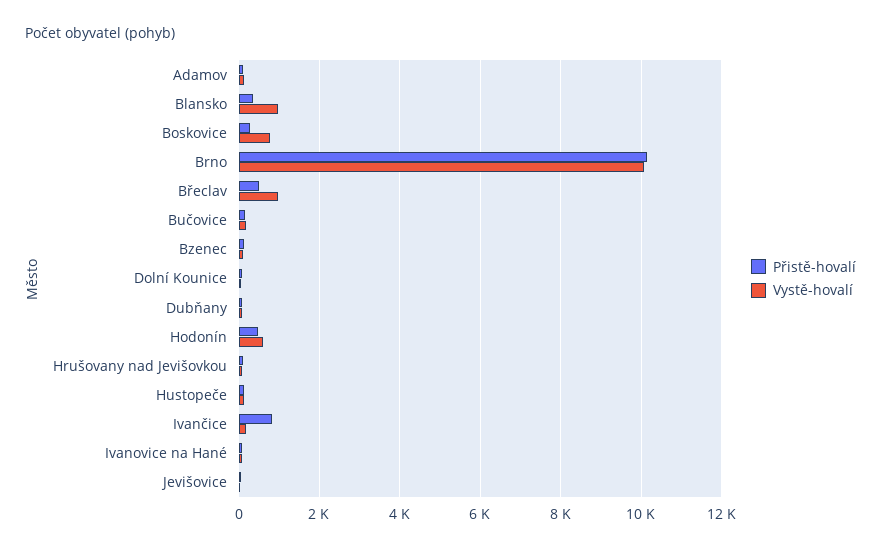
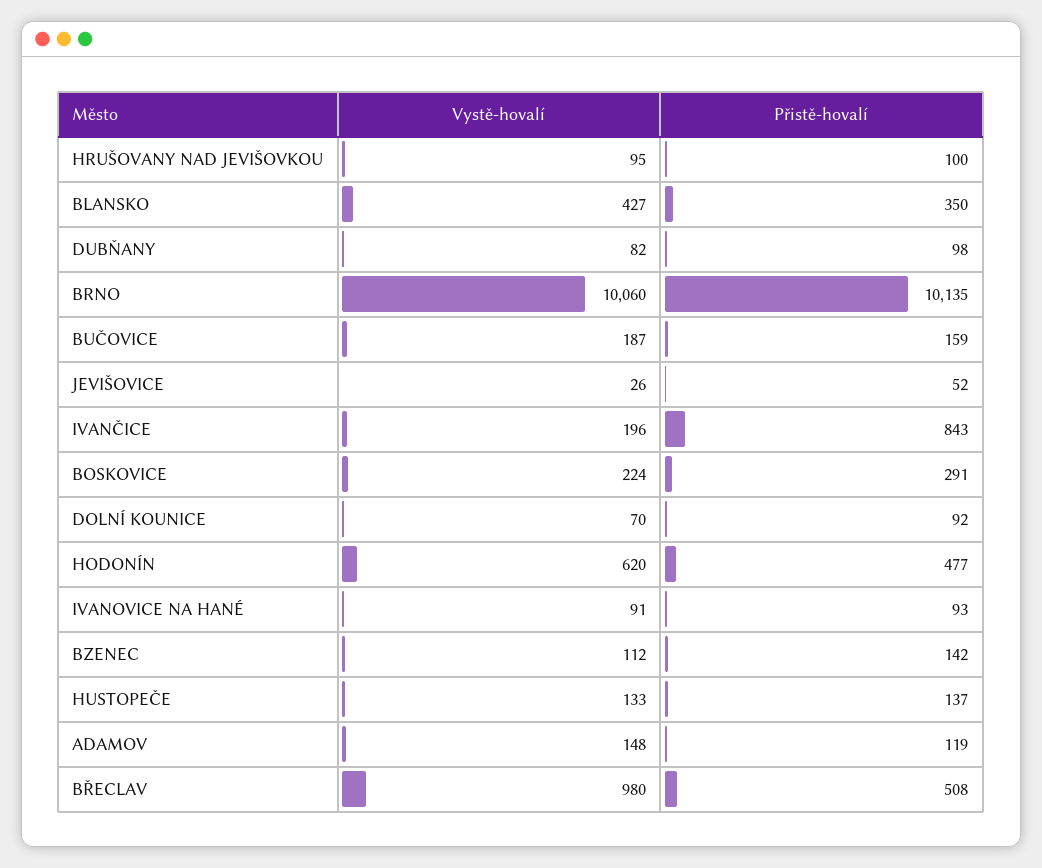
  {
    "Přistě-hovalí": {
      "Adamov": 119,
      "Blansko": 350,
      "Boskovice": 291,
      "Brno": 10135,
      "Břeclav": 508,
      "Bučovice": 159,
      "Bzenec": 142,
      "Dolní Kounice": 92,
      "Dubňany": 98,
      "Hodonín": 477,
      "Hrušovany nad Jevišovkou": 100,
      "Hustopeče": 137,
      "Ivančice": 843,
      "Ivanovice na Hané": 93,
      "Jevišovice": 52
    },
    "Vystě-hovalí": {
      "Adamov": 148,
-     "Blansko": 1000,
+     "Blansko": 427,
-     "Boskovice": 800,
+     "Boskovice": 224,
      "Brno": 10060,
      "Břeclav": 980,
      "Bučovice": 187,
      "Bzenec": 112,
      "Dolní Kounice": 70,
      "Dubňany": 82,
      "Hodonín": 620,
      "Hrušovany nad Jevišovkou": 95,
      "Hustopeče": 133,
      "Ivančice": 196,
      "Ivanovice na Hané": 91,
      "Jevišovice": 26
    }
  }

